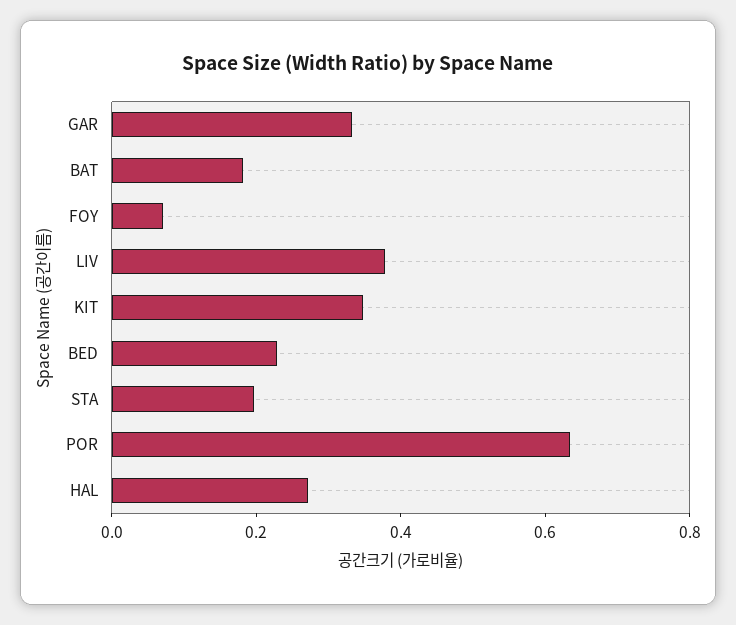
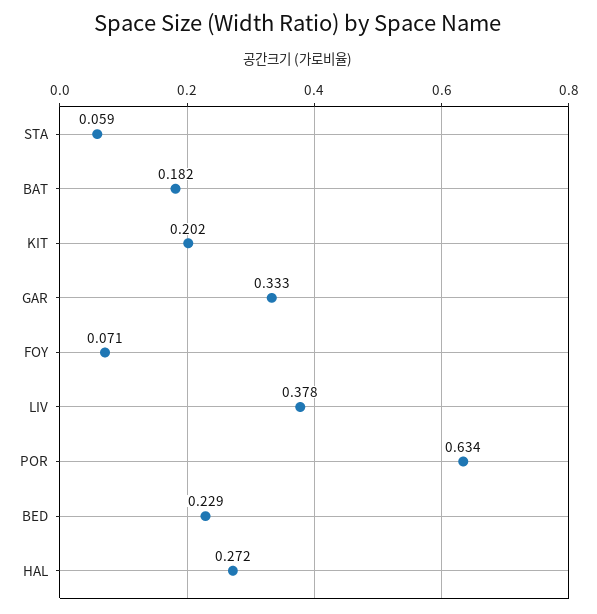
  {
    "GAR": 0.333,
    "BAT": 0.182,
    "FOY": 0.071,
    "LIV": 0.378,
-   "KIT": 0.35,
+   "KIT": 0.202,
    "BED": 0.229,
-   "STA": 0.2,
+   "STA": 0.059,
    "POR": 0.634,
    "HAL": 0.272
  }

